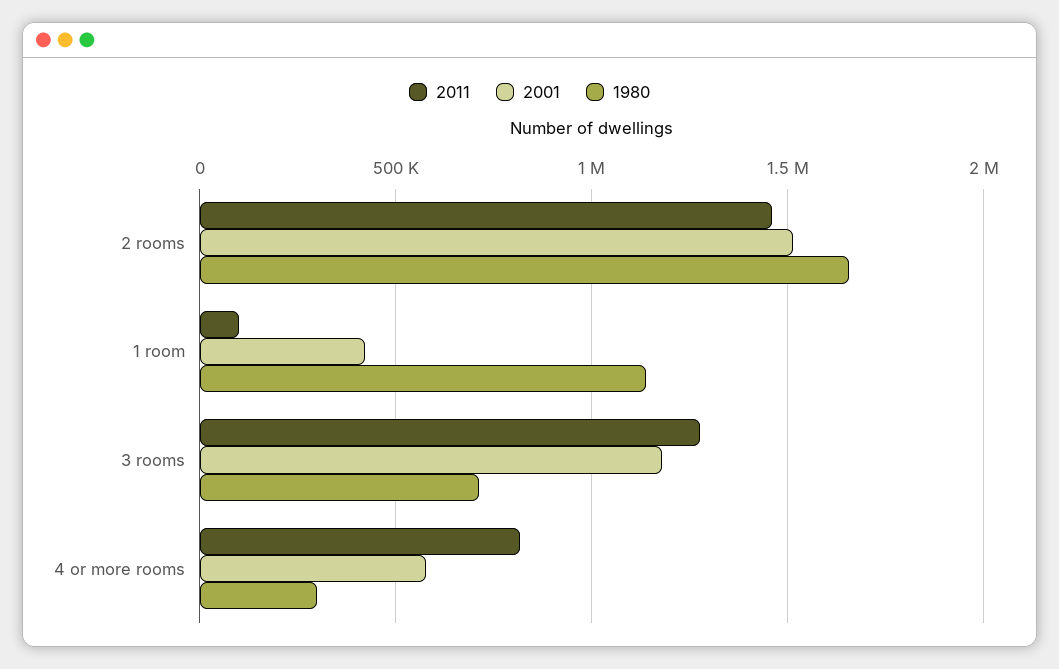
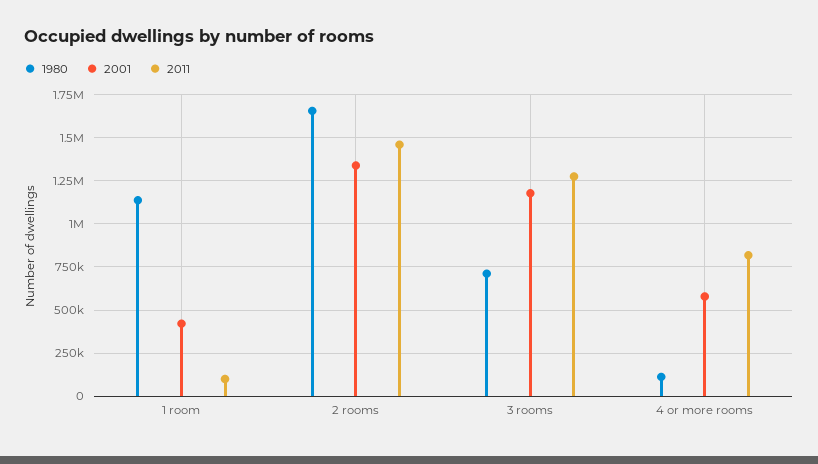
  {
    "2011": {
      "2 rooms": 1450000,
      "1 room": 100000,
      "3 rooms": 1300000,
      "4 or more rooms": 800000
    },
    "2001": {
-     "2 rooms": 1500000,
+     "2 rooms": 1350000,
      "1 room": 400000,
      "3 rooms": 1200000,
      "4 or more rooms": 600000
    },
    "1980": {
      "2 rooms": 1650000,
      "1 room": 1150000,
      "3 rooms": 700000,
-     "4 or more rooms": 300000
+     "4 or more rooms": 100000
    }
  }

